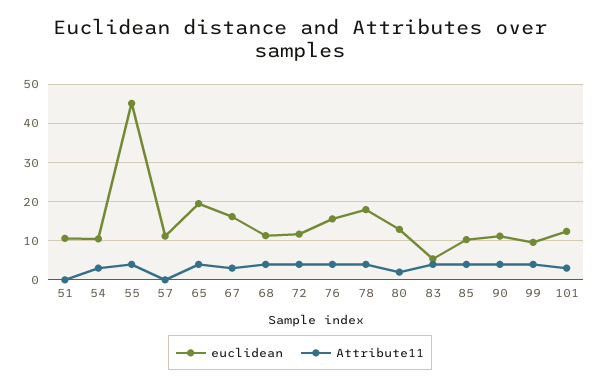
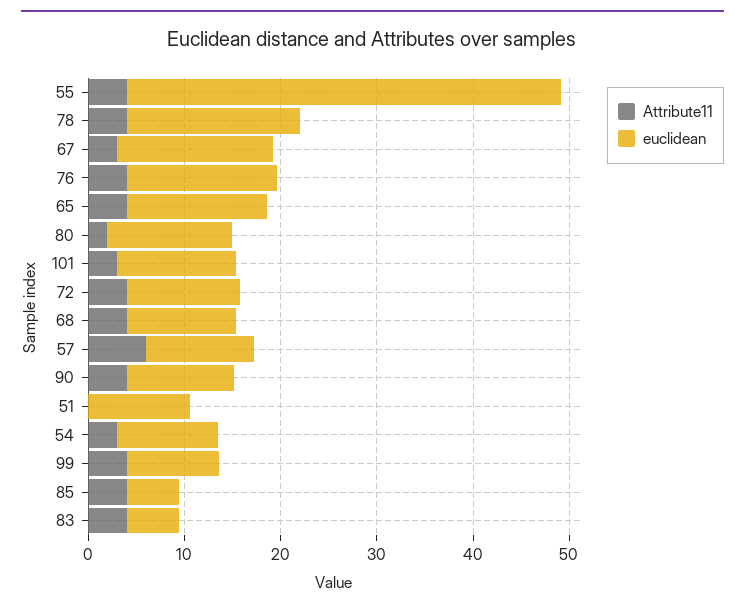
  {
    "euclidean": {
      "51": 10,
      "54": 10,
      "55": 46,
      "57": 12,
-     "65": 20,
+     "65": 14,
      "67": 16,
      "68": 12,
      "72": 12,
      "76": 16,
      "78": 18,
      "80": 12,
      "83": 6,
-     "85": 10,
+     "85": 6,
      "90": 12,
      "99": 10,
      "101": 12
    },
    "Attribute11": {
      "51": 0,
      "54": 4,
      "55": 4,
-     "57": 0,
+     "57": 6,
      "65": 4,
      "67": 4,
      "68": 4,
      "72": 4,
      "76": 4,
      "78": 4,
      "80": 2,
      "83": 4,
      "85": 4,
      "90": 4,
      "99": 4,
      "101": 4
    }
  }

